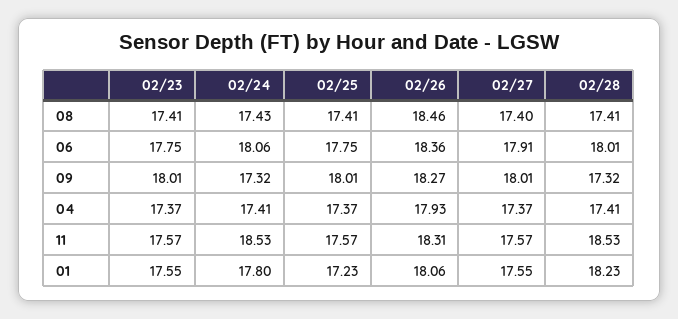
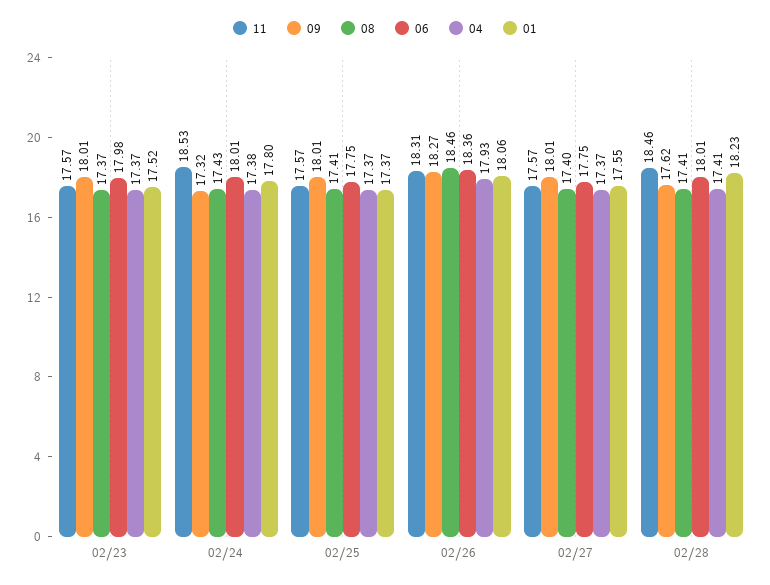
  {
    "08": {
-     "02/23": 17.41,
+     "02/23": 17.37,
      "02/24": 17.43,
      "02/25": 17.41,
      "02/26": 18.46,
      "02/27": 17.4,
      "02/28": 17.41
    },
    "06": {
-     "02/23": 17.75,
+     "02/23": 17.98,
-     "02/24": 18.06,
+     "02/24": 18.01,
      "02/25": 17.75,
      "02/26": 18.36,
-     "02/27": 17.91,
+     "02/27": 17.75,
      "02/28": 18.01
    },
    "09": {
      "02/23": 18.01,
      "02/24": 17.32,
      "02/25": 18.01,
      "02/26": 18.27,
      "02/27": 18.01,
-     "02/28": 17.32
+     "02/28": 17.62
    },
    "04": {
      "02/23": 17.37,
-     "02/24": 17.41,
+     "02/24": 17.38,
      "02/25": 17.37,
      "02/26": 17.93,
      "02/27": 17.37,
      "02/28": 17.41
    },
    "11": {
      "02/23": 17.57,
      "02/24": 18.53,
      "02/25": 17.57,
      "02/26": 18.31,
      "02/27": 17.57,
-     "02/28": 18.53
+     "02/28": 18.46
    },
    "01": {
-     "02/23": 17.55,
+     "02/23": 17.52,
      "02/24": 17.8,
-     "02/25": 17.23,
+     "02/25": 17.37,
      "02/26": 18.06,
      "02/27": 17.55,
      "02/28": 18.23
    }
  }

